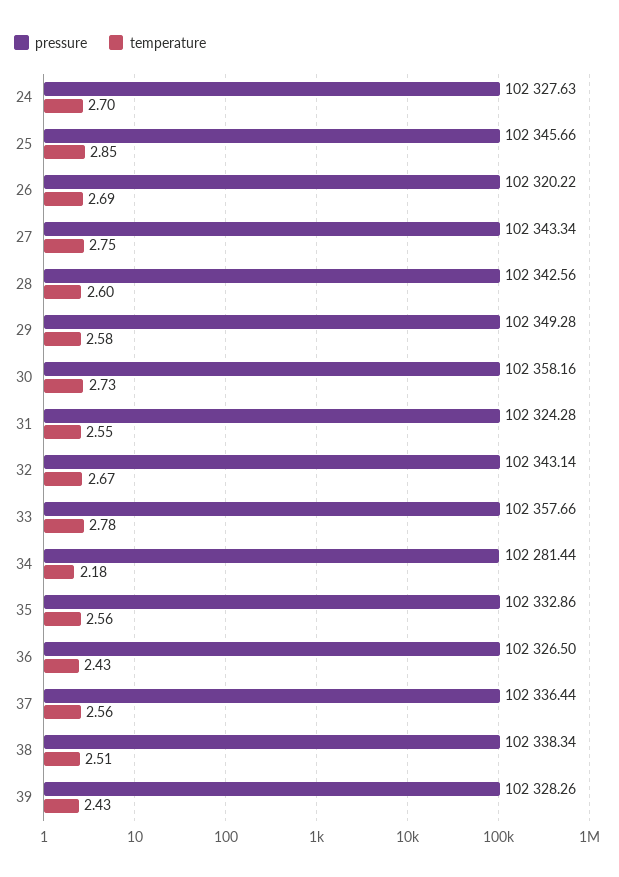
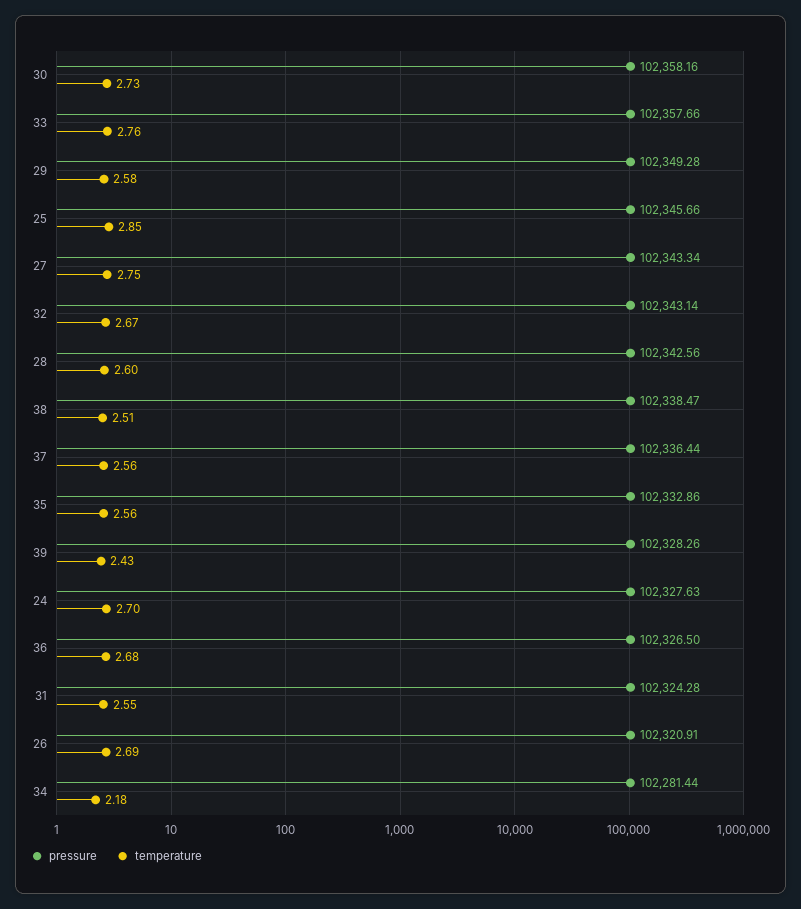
  {
    "pressure": {
      "24": 102327.63,
      "25": 102345.66,
-     "26": 102320.22,
+     "26": 102320.91,
      "27": 102343.34,
      "28": 102342.56,
      "29": 102349.28,
      "30": 102358.16,
      "31": 102324.28,
      "32": 102343.14,
      "33": 102357.66,
      "34": 102281.44,
      "35": 102332.86,
      "36": 102326.5,
      "37": 102336.44,
-     "38": 102338.34,
+     "38": 102338.47,
      "39": 102328.26
    },
    "temperature": {
      "24": 2.7,
      "25": 2.85,
      "26": 2.69,
      "27": 2.75,
      "28": 2.6,
      "29": 2.58,
      "30": 2.73,
      "31": 2.55,
      "32": 2.67,
-     "33": 2.78,
+     "33": 2.76,
      "34": 2.18,
      "35": 2.56,
-     "36": 2.43,
+     "36": 2.68,
      "37": 2.56,
      "38": 2.51,
      "39": 2.43
    }
  }

